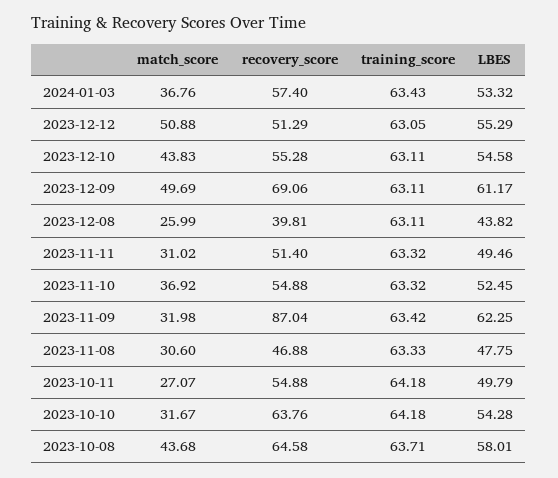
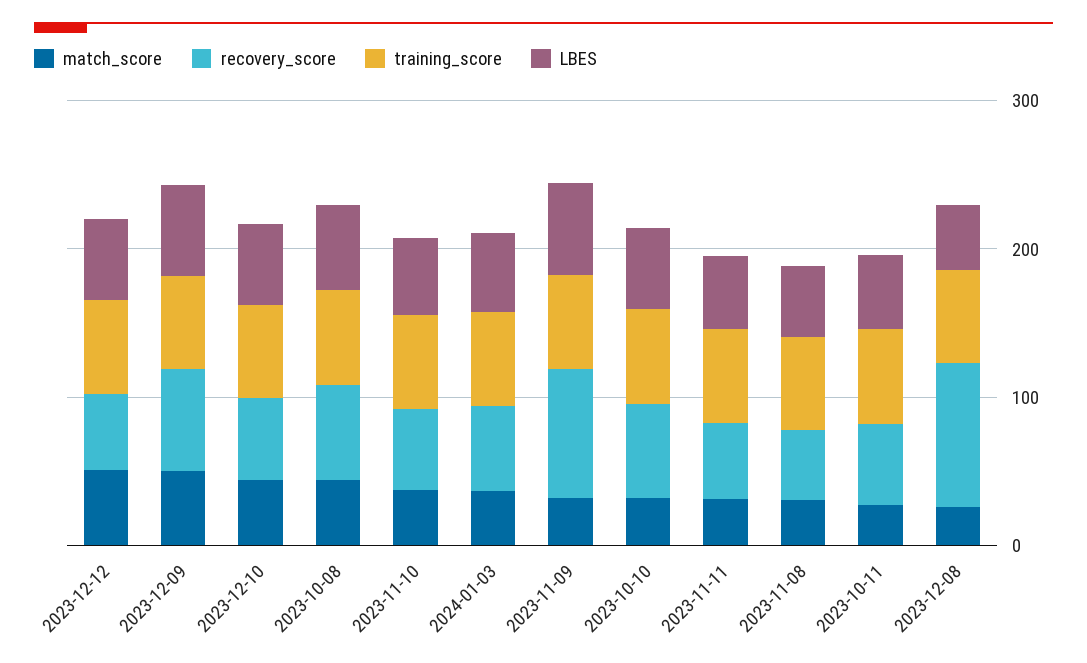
  {
    "match_score": {
      "2024-01-03": 36.76,
      "2023-12-12": 50.88,
      "2023-12-10": 43.83,
      "2023-12-09": 49.69,
      "2023-12-08": 25.99,
      "2023-11-11": 31.02,
      "2023-11-10": 36.92,
      "2023-11-09": 31.98,
      "2023-11-08": 30.6,
      "2023-10-11": 27.07,
      "2023-10-10": 31.67,
      "2023-10-08": 43.68
    },
    "recovery_score": {
      "2024-01-03": 57.4,
      "2023-12-12": 51.29,
      "2023-12-10": 55.28,
      "2023-12-09": 69.06,
-     "2023-12-08": 39.81,
+     "2023-12-08": 100,
      "2023-11-11": 51.4,
      "2023-11-10": 54.88,
      "2023-11-09": 87.04,
      "2023-11-08": 46.88,
      "2023-10-11": 54.88,
      "2023-10-10": 63.76,
      "2023-10-08": 64.58
    },
    "training_score": {
      "2024-01-03": 63.43,
      "2023-12-12": 63.05,
      "2023-12-10": 63.11,
      "2023-12-09": 63.11,
      "2023-12-08": 63.11,
      "2023-11-11": 63.32,
      "2023-11-10": 63.32,
      "2023-11-09": 63.42,
      "2023-11-08": 63.33,
      "2023-10-11": 64.18,
      "2023-10-10": 64.18,
      "2023-10-08": 63.71
    },
    "LBES": {
      "2024-01-03": 53.32,
      "2023-12-12": 55.29,
      "2023-12-10": 54.58,
      "2023-12-09": 61.17,
      "2023-12-08": 43.82,
      "2023-11-11": 49.46,
      "2023-11-10": 52.45,
      "2023-11-09": 62.25,
      "2023-11-08": 47.75,
      "2023-10-11": 49.79,
      "2023-10-10": 54.28,
      "2023-10-08": 58.01
    }
  }

